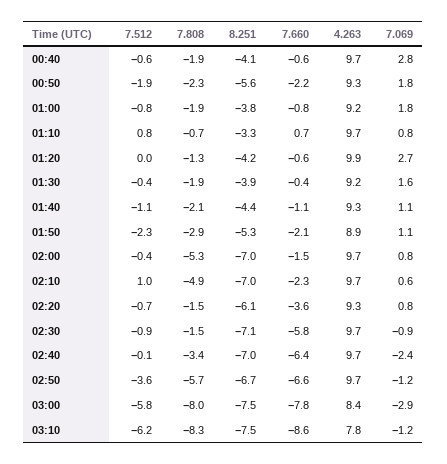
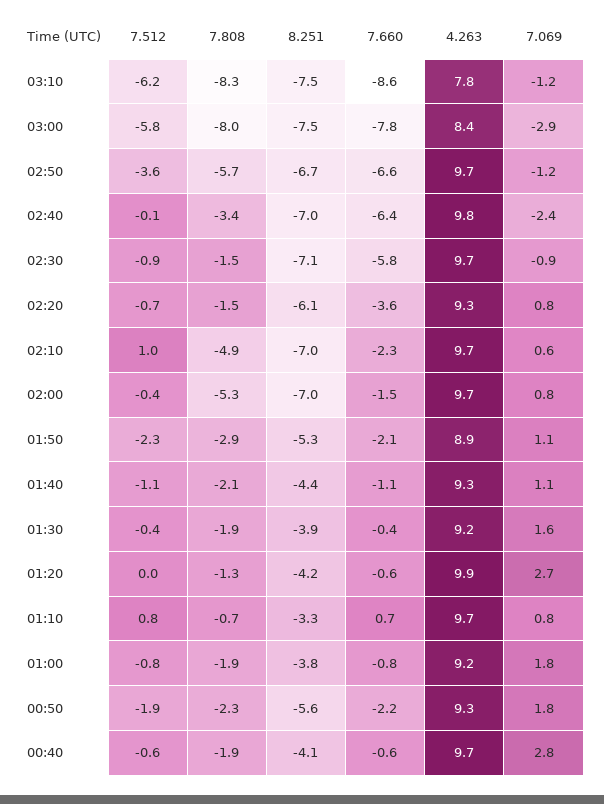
  {
    "7.512": {
      "00:40": -0.6,
      "00:50": -1.9,
      "01:00": -0.8,
      "01:10": 0.8,
      "01:20": 0,
      "01:30": -0.4,
      "01:40": -1.1,
      "01:50": -2.3,
      "02:00": -0.4,
      "02:10": 1,
      "02:20": -0.7,
      "02:30": -0.9,
      "02:40": -0.1,
      "02:50": -3.6,
      "03:00": -5.8,
      "03:10": -6.2
    },
    "7.808": {
      "00:40": -1.9,
      "00:50": -2.3,
      "01:00": -1.9,
      "01:10": -0.7,
      "01:20": -1.3,
      "01:30": -1.9,
      "01:40": -2.1,
      "01:50": -2.9,
      "02:00": -5.3,
      "02:10": -4.9,
      "02:20": -1.5,
      "02:30": -1.5,
      "02:40": -3.4,
      "02:50": -5.7,
      "03:00": -8,
      "03:10": -8.3
    },
    "8.251": {
      "00:40": -4.1,
      "00:50": -5.6,
      "01:00": -3.8,
      "01:10": -3.3,
      "01:20": -4.2,
      "01:30": -3.9,
      "01:40": -4.4,
      "01:50": -5.3,
      "02:00": -7,
      "02:10": -7,
      "02:20": -6.1,
      "02:30": -7.1,
      "02:40": -7,
      "02:50": -6.7,
      "03:00": -7.5,
      "03:10": -7.5
    },
    "7.660": {
      "00:40": -0.6,
      "00:50": -2.2,
      "01:00": -0.8,
      "01:10": 0.7,
      "01:20": -0.6,
      "01:30": -0.4,
      "01:40": -1.1,
      "01:50": -2.1,
      "02:00": -1.5,
      "02:10": -2.3,
      "02:20": -3.6,
      "02:30": -5.8,
      "02:40": -6.4,
      "02:50": -6.6,
      "03:00": -7.8,
      "03:10": -8.6
    },
    "4.263": {
      "00:40": 9.7,
      "00:50": 9.3,
      "01:00": 9.2,
      "01:10": 9.7,
      "01:20": 9.9,
      "01:30": 9.2,
      "01:40": 9.3,
      "01:50": 8.9,
      "02:00": 9.7,
      "02:10": 9.7,
      "02:20": 9.3,
      "02:30": 9.7,
-     "02:40": 9.7,
+     "02:40": 9.8,
      "02:50": 9.7,
      "03:00": 8.4,
      "03:10": 7.8
    },
    "7.069": {
      "00:40": 2.8,
      "00:50": 1.8,
      "01:00": 1.8,
      "01:10": 0.8,
      "01:20": 2.7,
      "01:30": 1.6,
      "01:40": 1.1,
      "01:50": 1.1,
      "02:00": 0.8,
      "02:10": 0.6,
      "02:20": 0.8,
      "02:30": -0.9,
      "02:40": -2.4,
      "02:50": -1.2,
      "03:00": -2.9,
      "03:10": -1.2
    }
  }

